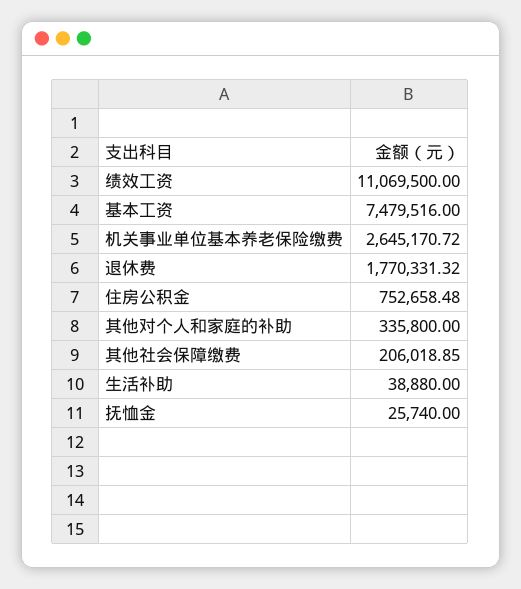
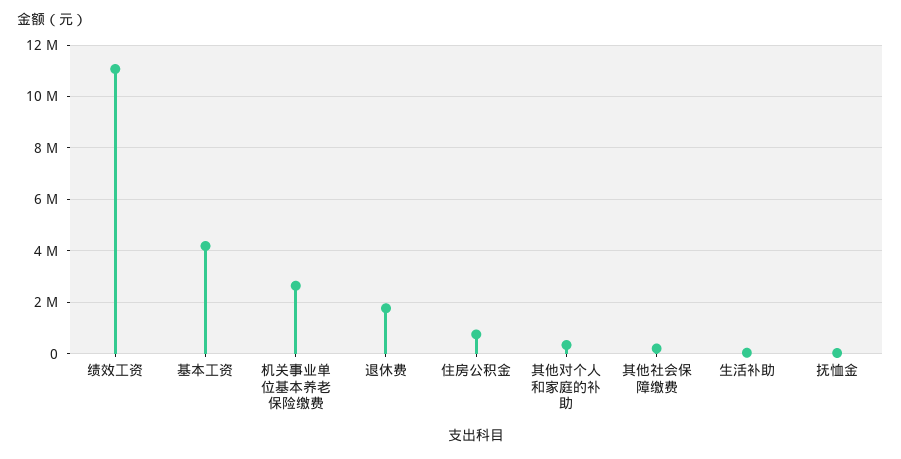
  {
    "绩效工资": 11069500,
-   "基本工资": 7479516,
+   "基本工资": 4250000,
    "机关事业单位基本养老保险缴费": 2645170.72,
    "退休费": 1770331.32,
    "住房公积金": 752658.48,
    "其他对个人和家庭的补助": 335800,
    "其他社会保障缴费": 206018.85,
    "生活补助": 38880,
    "抚恤金": 25740
  }

